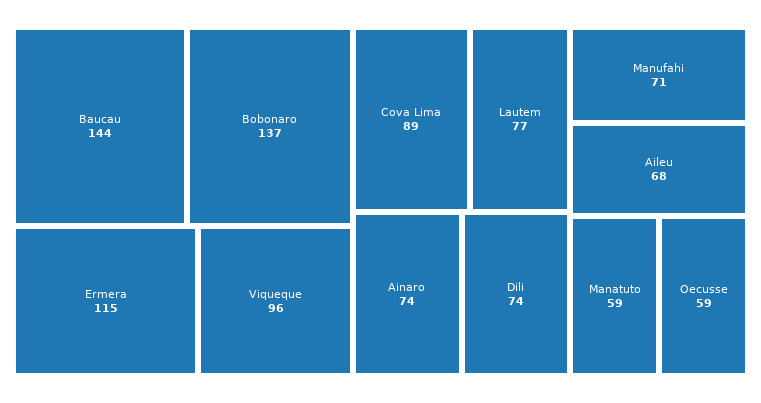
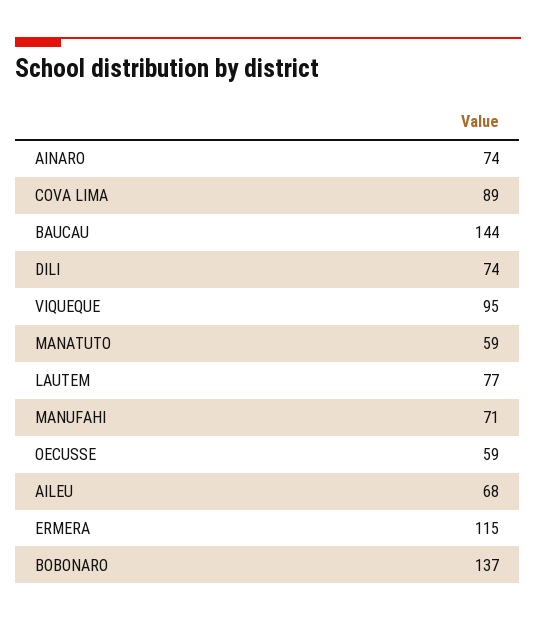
  {
    "Baucau": 144,
    "Bobonaro": 137,
    "Ermera": 115,
-   "Viqueque": 96,
+   "Viqueque": 95,
    "Cova Lima": 89,
    "Lautem": 77,
    "Ainaro": 74,
    "Dili": 74,
    "Manufahi": 71,
    "Aileu": 68,
    "Manatuto": 59,
    "Oecusse": 59
  }

